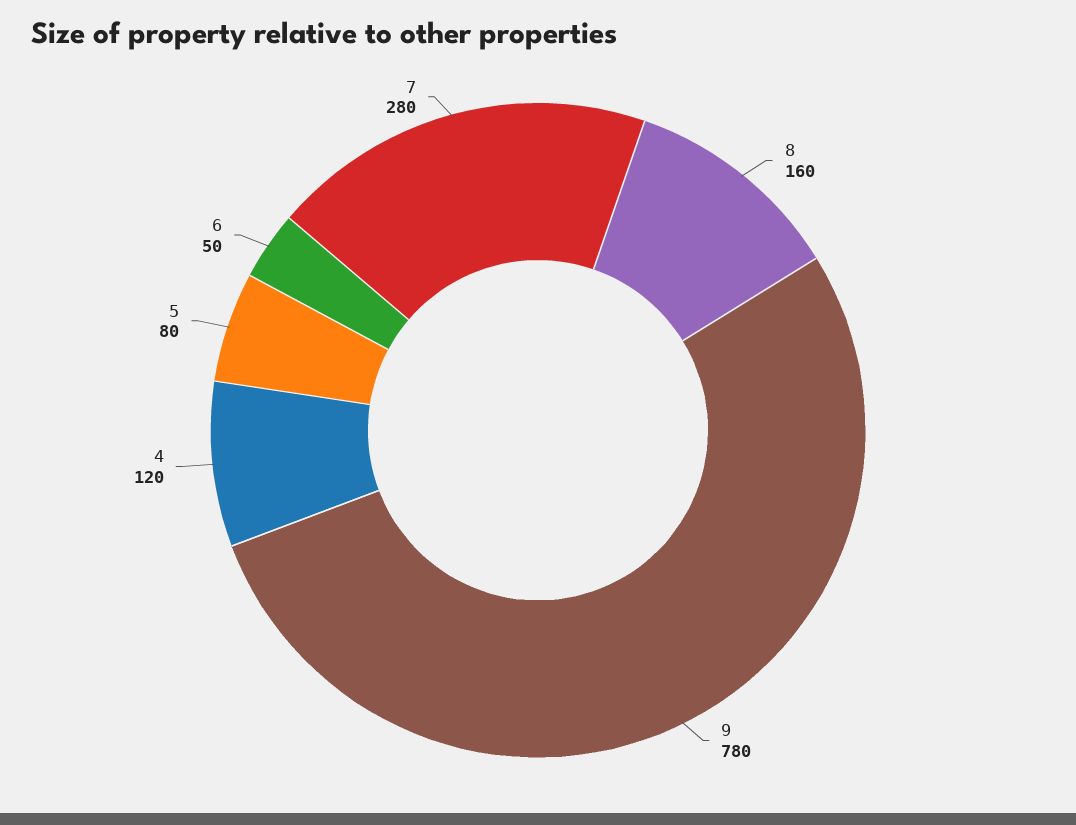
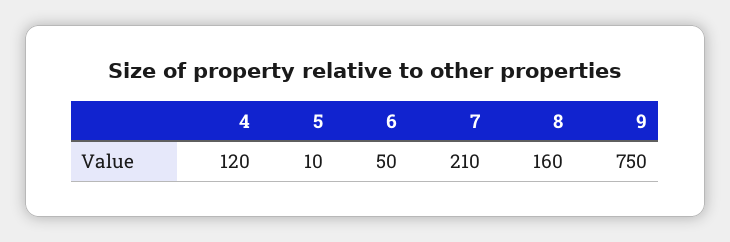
  {
    "8": 160,
-   "9": 780,
+   "9": 750,
    "4": 120,
-   "5": 80,
+   "5": 10,
    "6": 50,
-   "7": 280
+   "7": 210
  }

